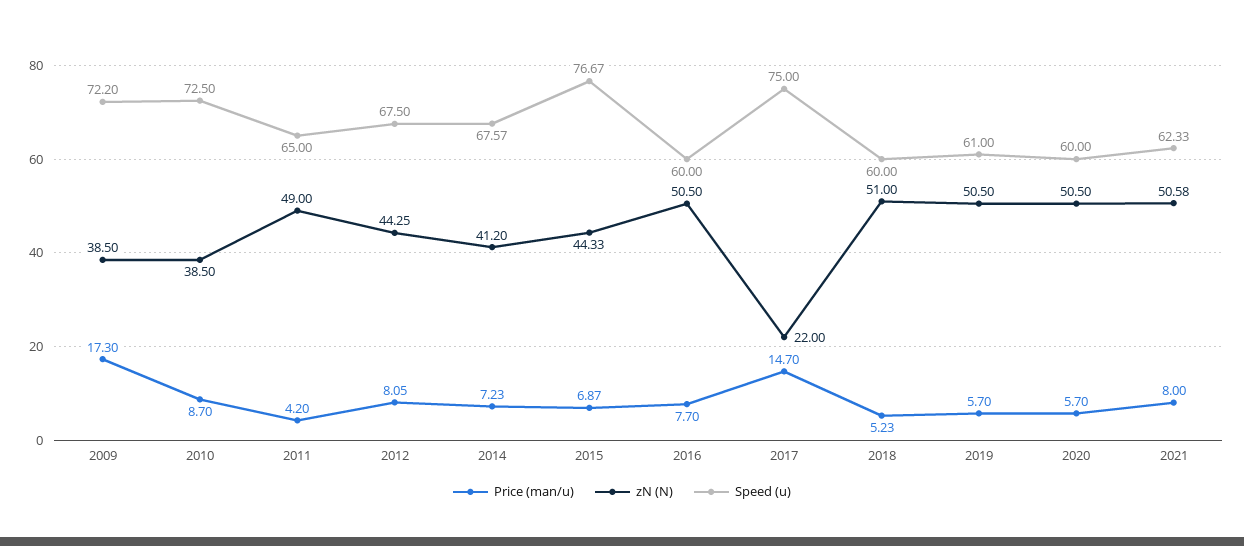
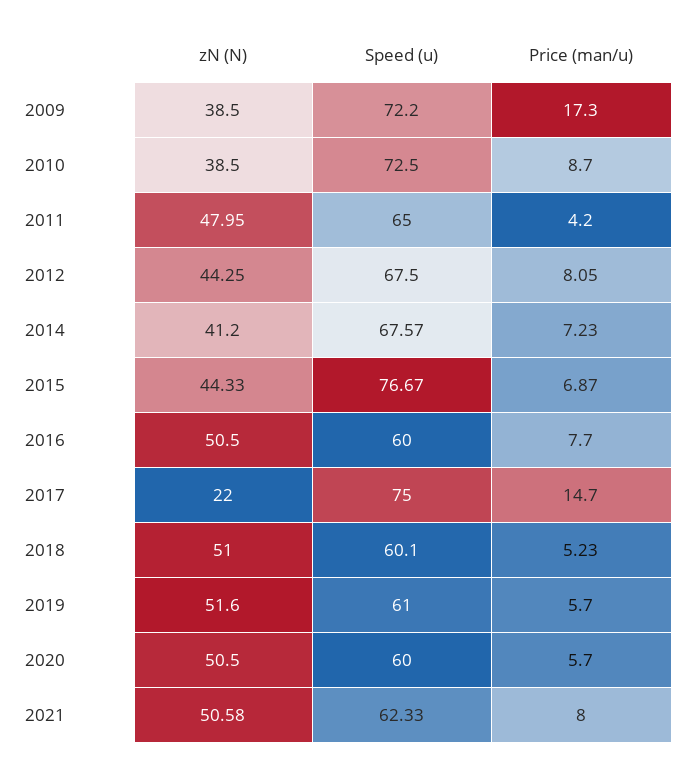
  {
    "Price (man/u)": {
      "2009": 17.3,
      "2010": 8.7,
      "2011": 4.2,
      "2012": 8.05,
      "2014": 7.23,
      "2015": 6.87,
      "2016": 7.7,
      "2017": 14.7,
      "2018": 5.23,
      "2019": 5.7,
      "2020": 5.7,
      "2021": 8
    },
    "zN (N)": {
      "2009": 38.5,
      "2010": 38.5,
-     "2011": 49,
+     "2011": 47.95,
      "2012": 44.25,
      "2014": 41.2,
      "2015": 44.33,
      "2016": 50.5,
      "2017": 22,
      "2018": 51,
-     "2019": 50.5,
+     "2019": 51.6,
      "2020": 50.5,
      "2021": 50.58
    },
    "Speed (u)": {
      "2009": 72.2,
      "2010": 72.5,
      "2011": 65,
      "2012": 67.5,
      "2014": 67.57,
      "2015": 76.67,
      "2016": 60,
      "2017": 75,
-     "2018": 60,
+     "2018": 60.1,
      "2019": 61,
      "2020": 60,
      "2021": 62.33
    }
  }

